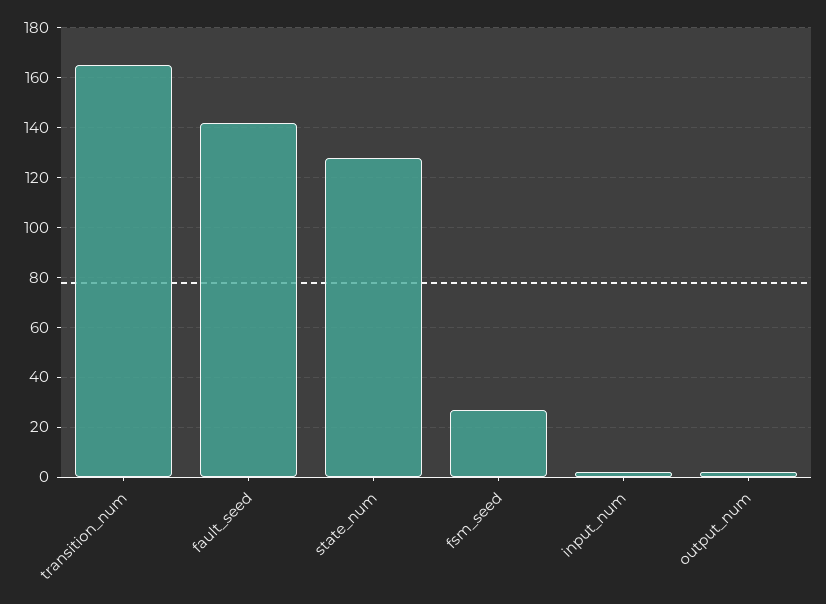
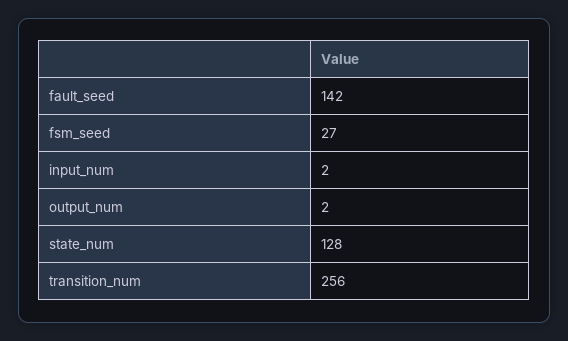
  {
-   "transition_num": 165,
+   "transition_num": 256,
    "fault_seed": 142,
    "state_num": 128,
    "fsm_seed": 27,
    "input_num": 2,
    "output_num": 2
  }

